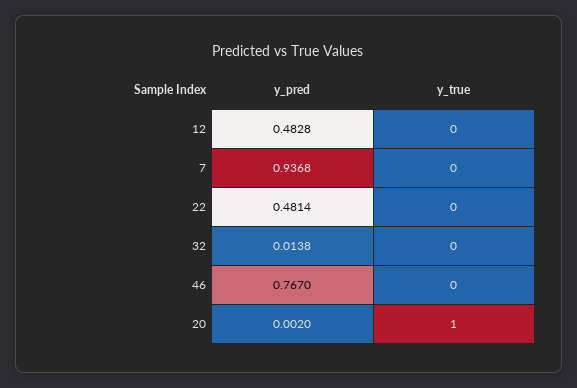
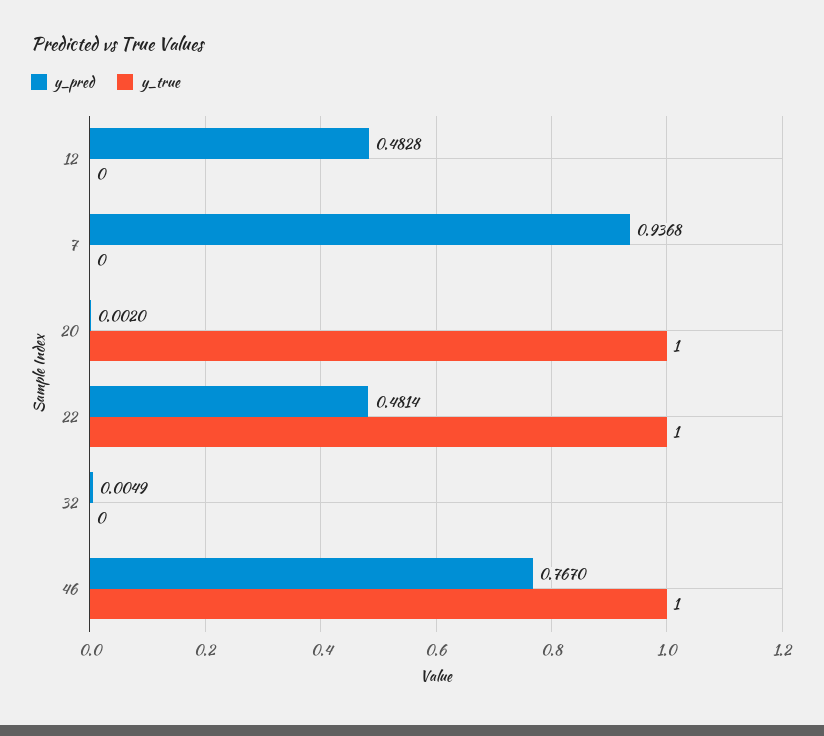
  {
    "y_pred": {
      "12": 0.4828,
      "7": 0.9368,
      "22": 0.4814,
-     "32": 0.0138,
+     "32": 0.0049,
      "46": 0.767,
      "20": 0.002
    },
    "y_true": {
      "12": 0,
      "7": 0,
-     "22": 0,
+     "22": 1,
      "32": 0,
-     "46": 0,
+     "46": 1,
      "20": 1
    }
  }

